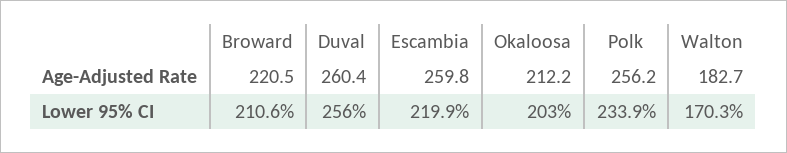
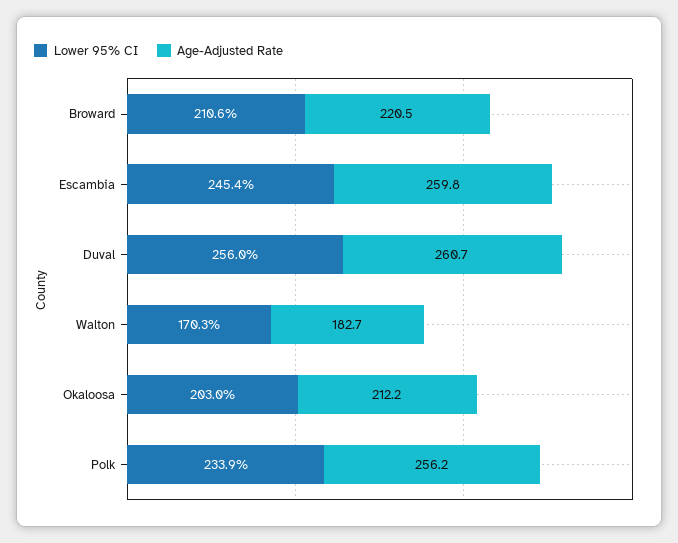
  {
    "Age-Adjusted Rate": {
      "Broward": 220.5,
-     "Duval": 260.4,
+     "Duval": 260.7,
      "Escambia": 259.8,
      "Okaloosa": 212.2,
      "Polk": 256.2,
      "Walton": 182.7
    },
    "Lower 95% CI": {
      "Broward": 210.6,
      "Duval": 256,
-     "Escambia": 219.9,
+     "Escambia": 245.4,
      "Okaloosa": 203,
      "Polk": 233.9,
      "Walton": 170.3
    }
  }

